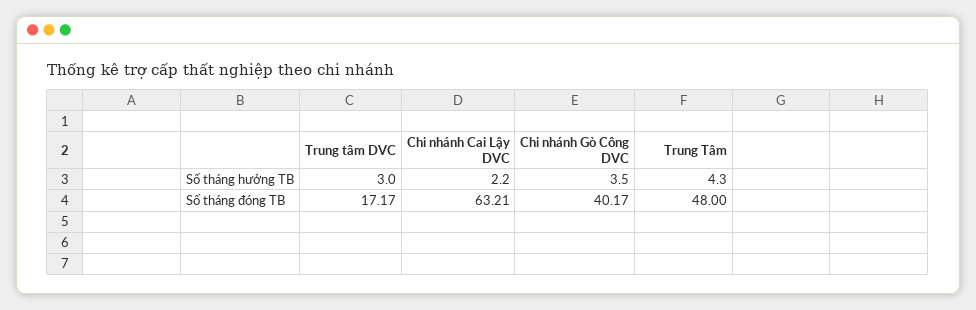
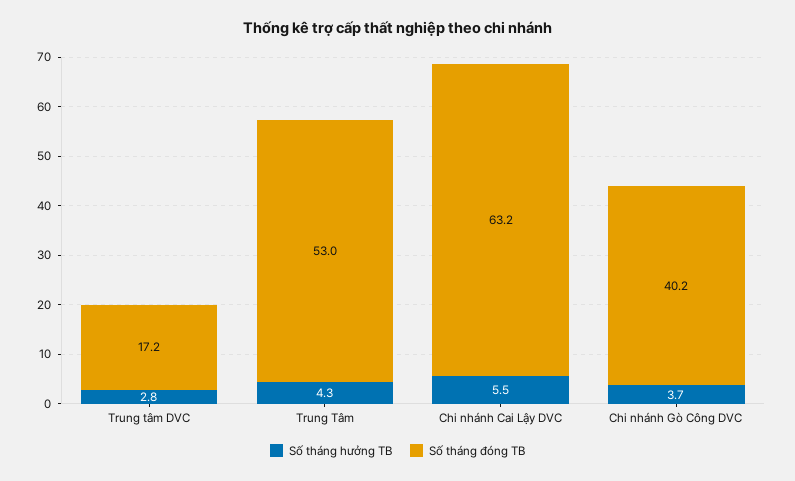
  {
    "Số tháng hưởng TB": {
-     "Trung tâm DVC": 3,
+     "Trung tâm DVC": 2.8,
-     "Chi nhánh Cai Lậy DVC": 2.2,
+     "Chi nhánh Cai Lậy DVC": 5.5,
-     "Chi nhánh Gò Công DVC": 3.5,
+     "Chi nhánh Gò Công DVC": 3.7,
      "Trung Tâm": 4.3
    },
    "Số tháng đóng TB": {
      "Trung tâm DVC": 17.17,
      "Chi nhánh Cai Lậy DVC": 63.21,
      "Chi nhánh Gò Công DVC": 40.17,
-     "Trung Tâm": 48
+     "Trung Tâm": 53
    }
  }

